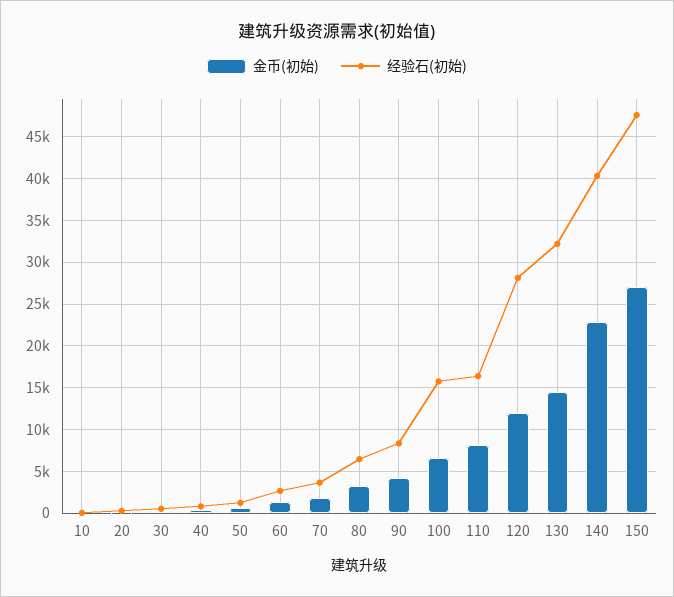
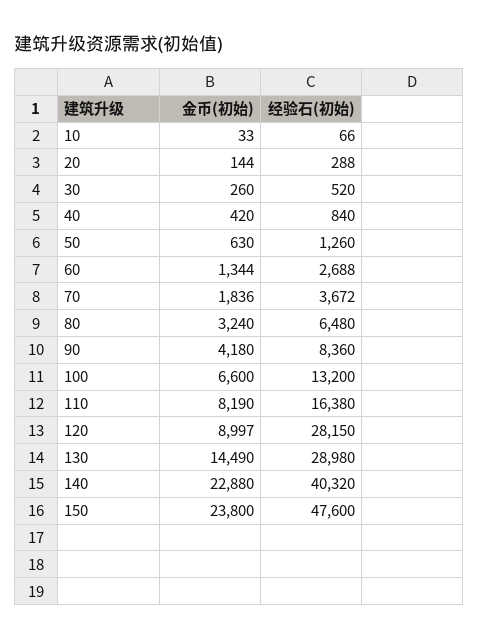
  {
    "金币(初始)": {
      "10": 33,
      "20": 144,
      "30": 260,
      "40": 420,
      "50": 630,
      "60": 1344,
      "70": 1836,
      "80": 3240,
      "90": 4180,
      "100": 6600,
      "110": 8190,
-     "120": 12000,
+     "120": 8997,
      "130": 14490,
      "140": 22880,
-     "150": 27000
+     "150": 23800
    },
    "经验石(初始)": {
      "10": 66,
      "20": 288,
      "30": 520,
      "40": 840,
      "50": 1260,
      "60": 2688,
      "70": 3672,
      "80": 6480,
      "90": 8360,
-     "100": 16000,
+     "100": 13200,
      "110": 16380,
      "120": 28150,
-     "130": 32000,
+     "130": 28980,
      "140": 40320,
      "150": 47600
    }
  }

